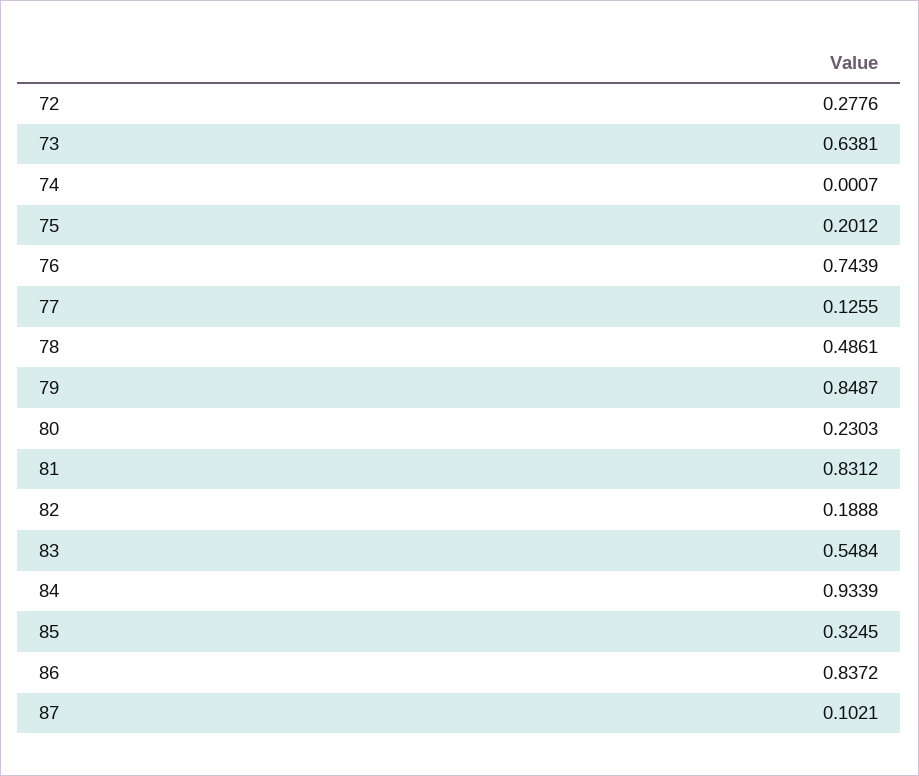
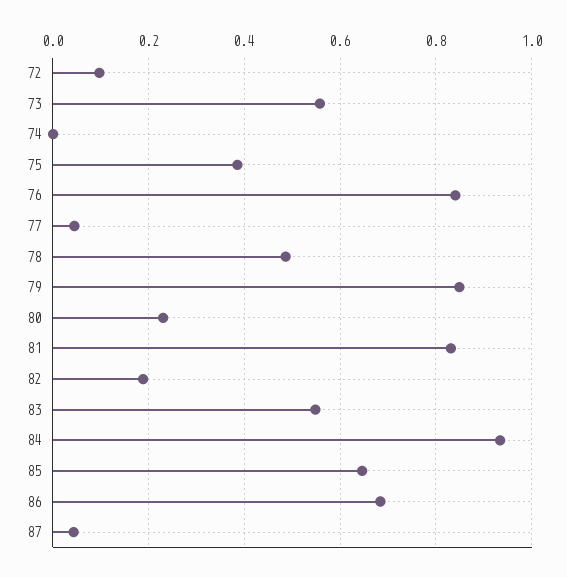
  {
-   "72": 0.2776,
+   "72": 0.1,
-   "73": 0.6381,
+   "73": 0.56,
    "74": 0.0007,
-   "75": 0.2012,
+   "75": 0.38,
-   "76": 0.7439,
+   "76": 0.84,
-   "77": 0.1255,
+   "77": 0.04,
    "78": 0.4861,
    "79": 0.8487,
    "80": 0.2303,
    "81": 0.8312,
    "82": 0.1888,
    "83": 0.5484,
    "84": 0.9339,
-   "85": 0.3245,
+   "85": 0.64,
-   "86": 0.8372,
+   "86": 0.68,
-   "87": 0.1021
+   "87": 0.04
  }

